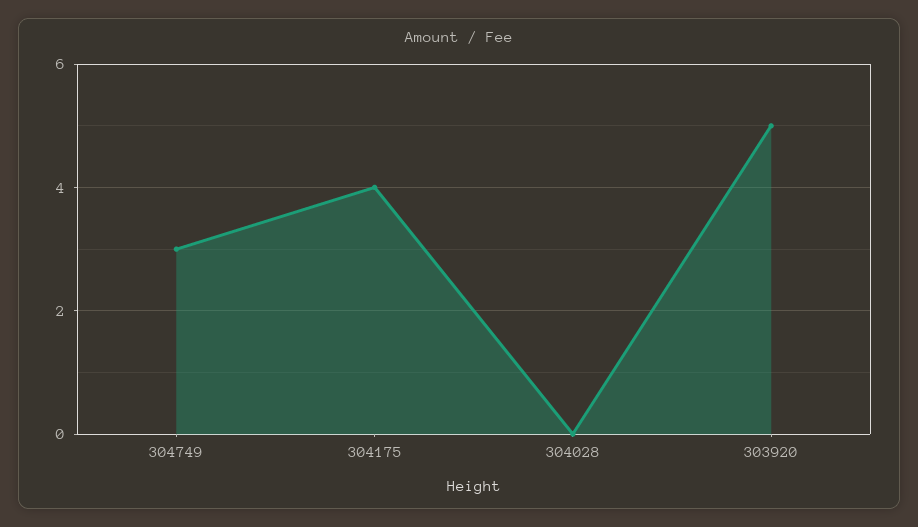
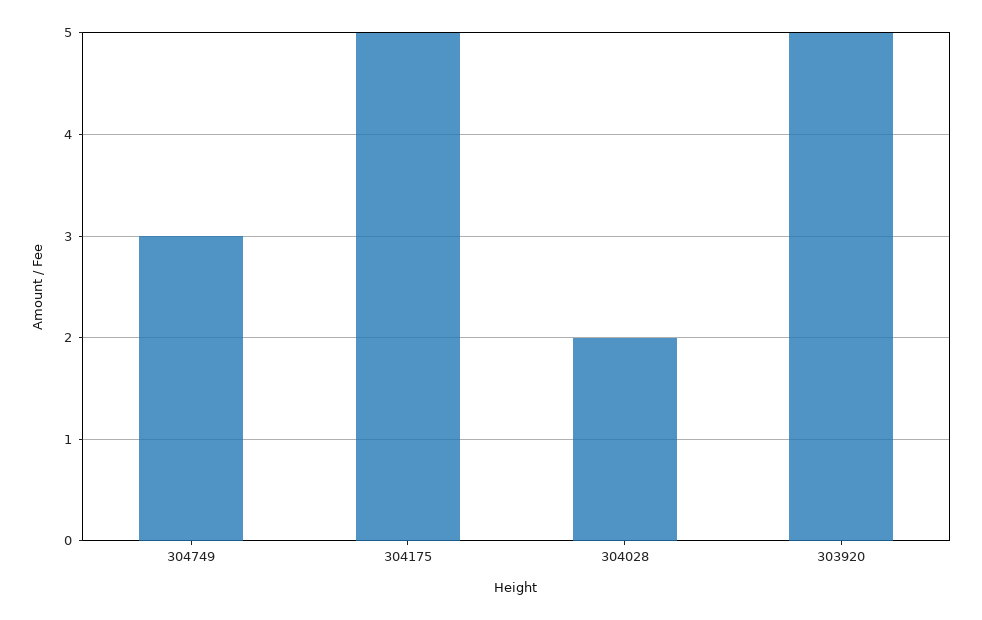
  {
    "304749": 3,
-   "304175": 4,
+   "304175": 5,
-   "304028": 0,
+   "304028": 2,
    "303920": 5
  }

